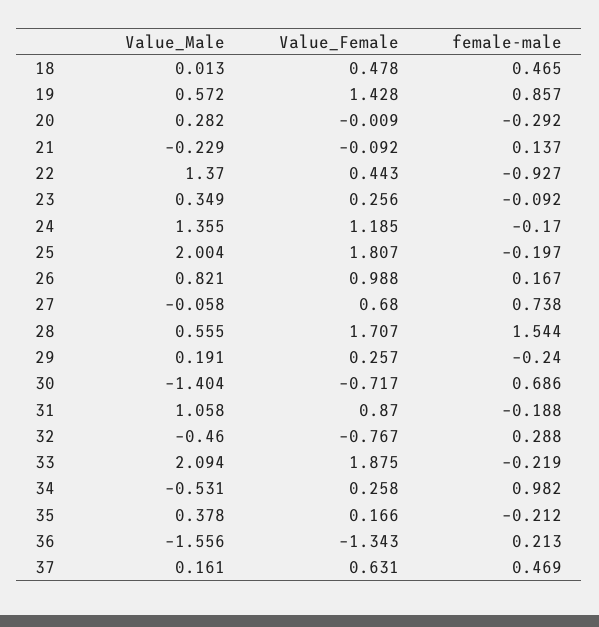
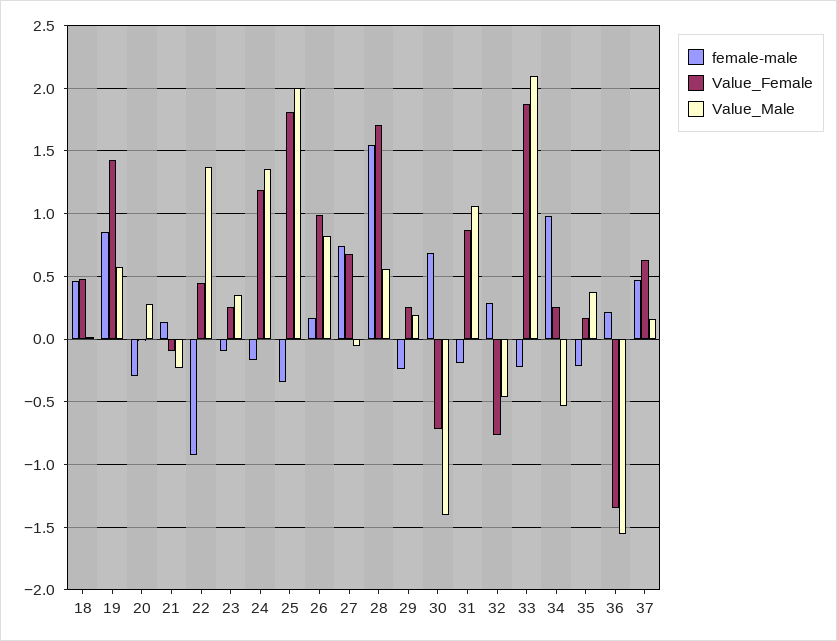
  {
    "Value_Male": {
      "18": 0.013,
      "19": 0.572,
      "20": 0.282,
      "21": -0.229,
      "22": 1.37,
      "23": 0.349,
      "24": 1.355,
      "25": 2.004,
      "26": 0.821,
      "27": -0.058,
      "28": 0.555,
      "29": 0.191,
      "30": -1.404,
      "31": 1.058,
      "32": -0.46,
      "33": 2.094,
      "34": -0.531,
      "35": 0.378,
      "36": -1.556,
      "37": 0.161
    },
    "Value_Female": {
      "18": 0.478,
      "19": 1.428,
      "20": -0.009,
      "21": -0.092,
      "22": 0.443,
      "23": 0.256,
      "24": 1.185,
      "25": 1.807,
      "26": 0.988,
      "27": 0.68,
      "28": 1.707,
      "29": 0.257,
      "30": -0.717,
      "31": 0.87,
      "32": -0.767,
      "33": 1.875,
      "34": 0.258,
      "35": 0.166,
      "36": -1.343,
      "37": 0.631
    },
    "female-male": {
      "18": 0.465,
      "19": 0.857,
      "20": -0.292,
      "21": 0.137,
      "22": -0.927,
      "23": -0.092,
      "24": -0.17,
-     "25": -0.197,
+     "25": -0.35,
      "26": 0.167,
      "27": 0.738,
      "28": 1.544,
      "29": -0.24,
      "30": 0.686,
      "31": -0.188,
      "32": 0.288,
      "33": -0.219,
      "34": 0.982,
      "35": -0.212,
      "36": 0.213,
      "37": 0.469
    }
  }

